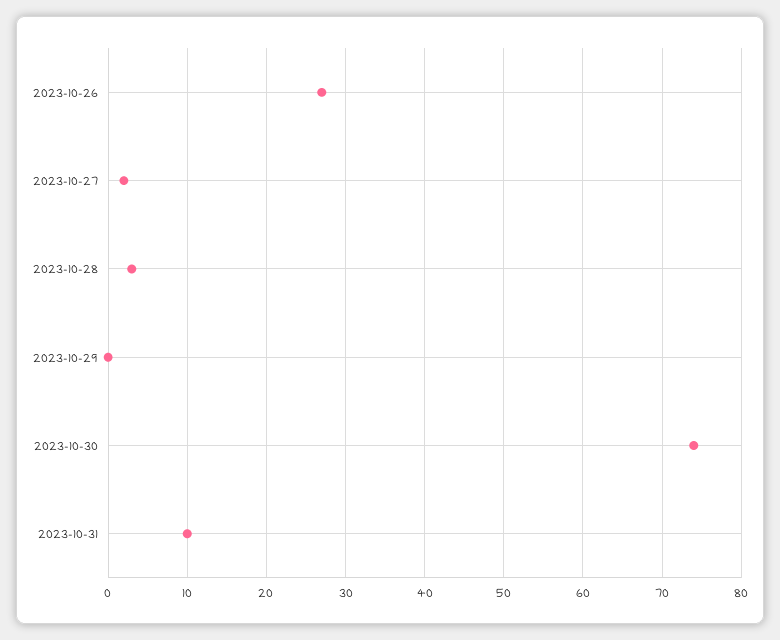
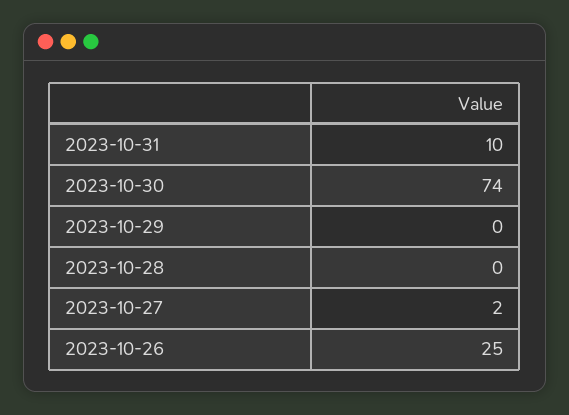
  {
-   "2023-10-26": 27,
+   "2023-10-26": 25,
    "2023-10-27": 2,
-   "2023-10-28": 3,
+   "2023-10-28": 0,
    "2023-10-29": 0,
    "2023-10-30": 74,
    "2023-10-31": 10
  }

